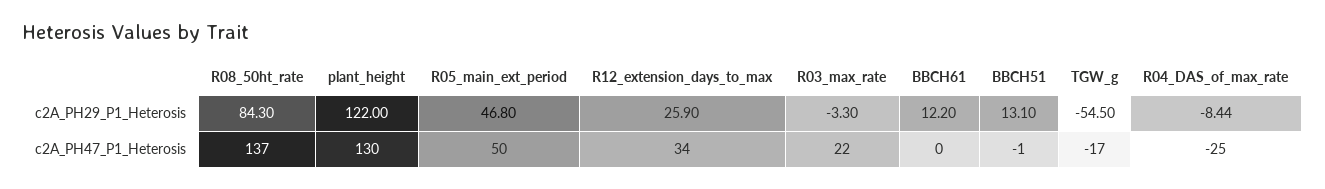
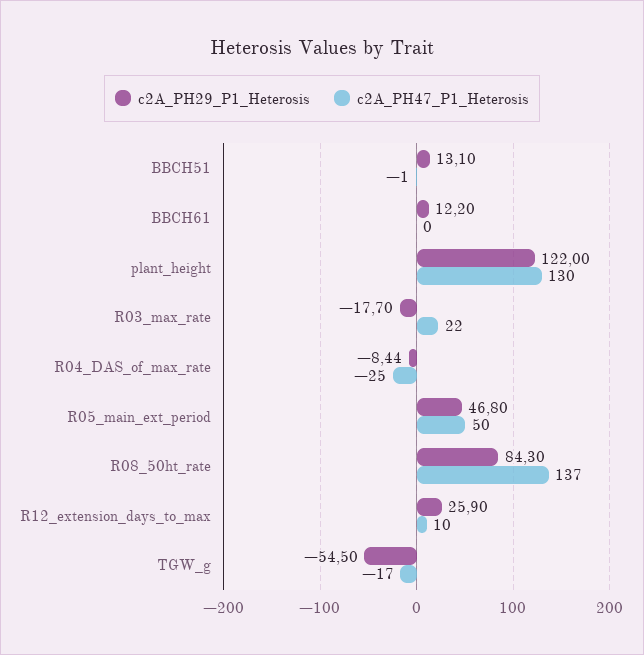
  {
    "c2A_PH29_P1_Heterosis": {
      "R08_50ht_rate": 84.3,
      "plant_height": 122,
      "R05_main_ext_period": 46.8,
      "R12_extension_days_to_max": 25.9,
-     "R03_max_rate": -3.3,
+     "R03_max_rate": -17.7,
      "BBCH61": 12.2,
      "BBCH51": 13.1,
      "TGW_g": -54.5,
      "R04_DAS_of_max_rate": -8.44
    },
    "c2A_PH47_P1_Heterosis": {
      "R08_50ht_rate": 137,
      "plant_height": 130,
      "R05_main_ext_period": 50,
-     "R12_extension_days_to_max": 34,
+     "R12_extension_days_to_max": 10,
      "R03_max_rate": 22,
      "BBCH61": 0,
      "BBCH51": -1,
      "TGW_g": -17,
      "R04_DAS_of_max_rate": -25
    }
  }

